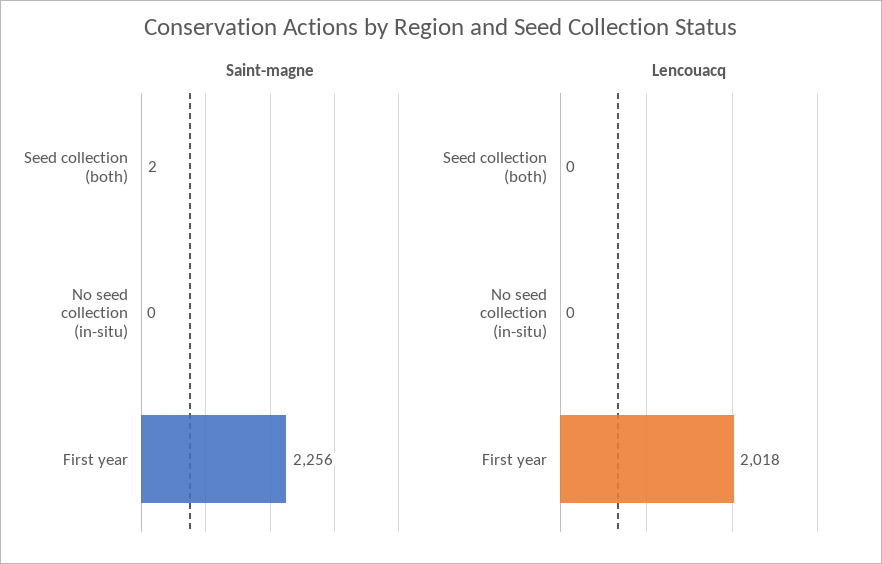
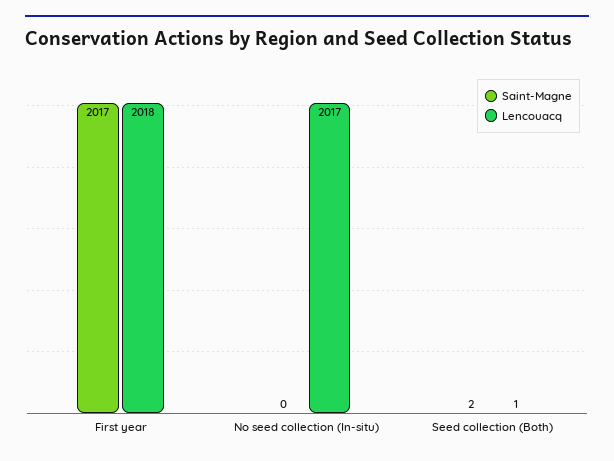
  {
    "Saint-magne": {
      "Seed collection (both)": 2,
      "No seed collection (in-situ)": 0,
-     "First year": 2256
+     "First year": 2017
    },
    "Lencouacq": {
-     "Seed collection (both)": 0,
+     "Seed collection (both)": 1,
-     "No seed collection (in-situ)": 0,
+     "No seed collection (in-situ)": 2017,
      "First year": 2018
    }
  }

